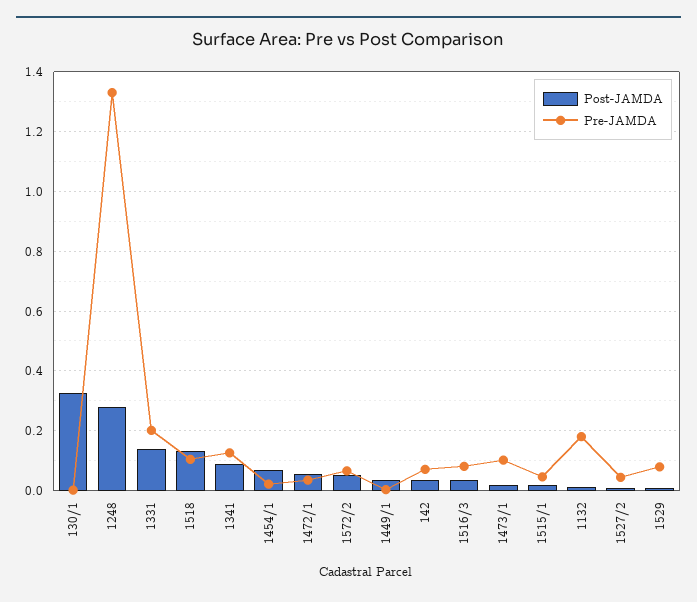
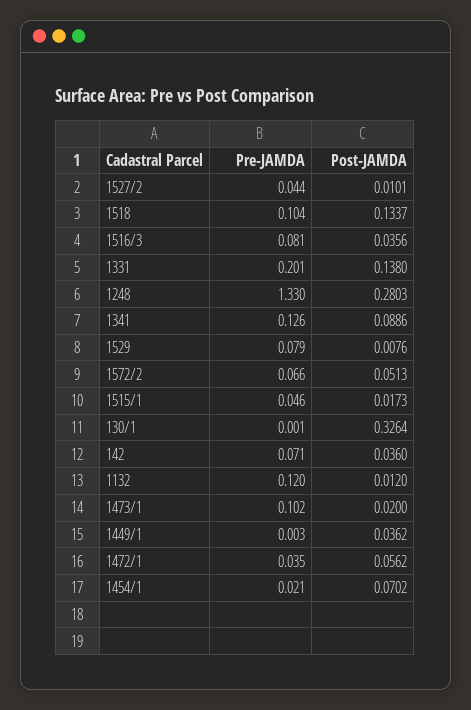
  {
    "Post-JAMDA": {
      "130/1": 0.3264,
      "1248": 0.2803,
      "1331": 0.138,
      "1518": 0.1337,
      "1341": 0.0886,
      "1454/1": 0.0702,
      "1472/1": 0.0562,
      "1572/2": 0.0513,
      "1449/1": 0.0362,
      "142": 0.036,
      "1516/3": 0.0356,
      "1473/1": 0.02,
      "1515/1": 0.0173,
      "1132": 0.012,
      "1527/2": 0.0101,
      "1529": 0.0076
    },
    "Pre-JAMDA": {
      "130/1": 0.001,
      "1248": 1.33,
      "1331": 0.201,
      "1518": 0.104,
      "1341": 0.126,
      "1454/1": 0.021,
      "1472/1": 0.035,
      "1572/2": 0.066,
      "1449/1": 0.003,
      "142": 0.071,
      "1516/3": 0.081,
      "1473/1": 0.102,
      "1515/1": 0.046,
-     "1132": 0.175,
+     "1132": 0.12,
      "1527/2": 0.044,
      "1529": 0.079
    }
  }

